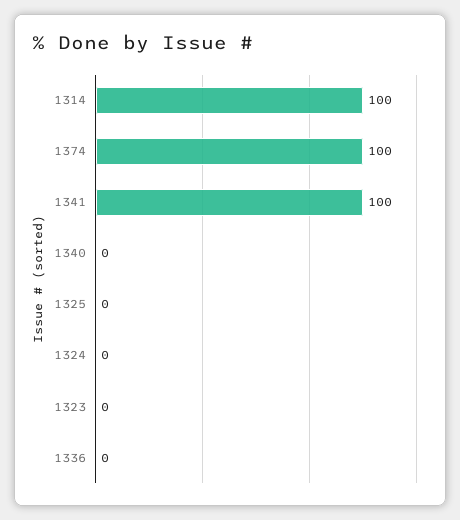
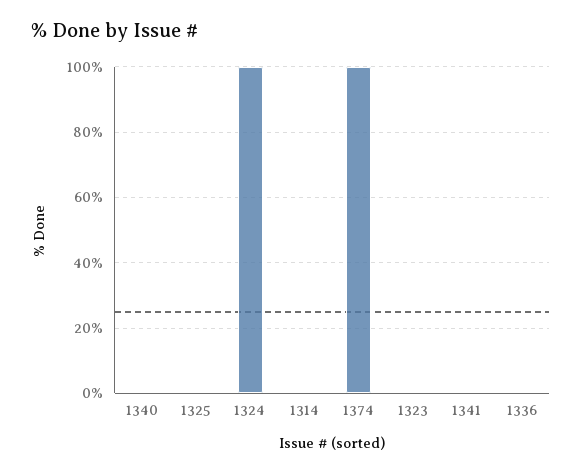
  {
-   "1314": 100,
+   "1314": 0,
    "1374": 100,
-   "1341": 100,
+   "1341": 0,
    "1340": 0,
    "1325": 0,
-   "1324": 0,
+   "1324": 100,
    "1323": 0,
    "1336": 0
  }

